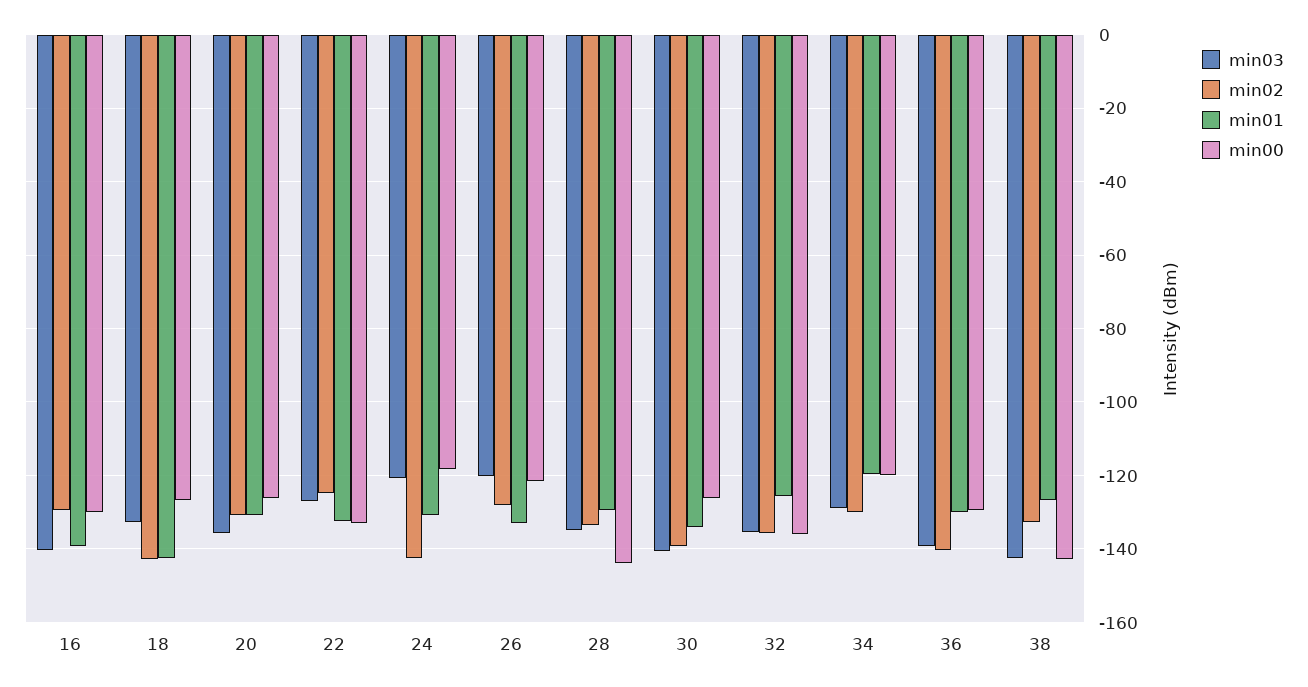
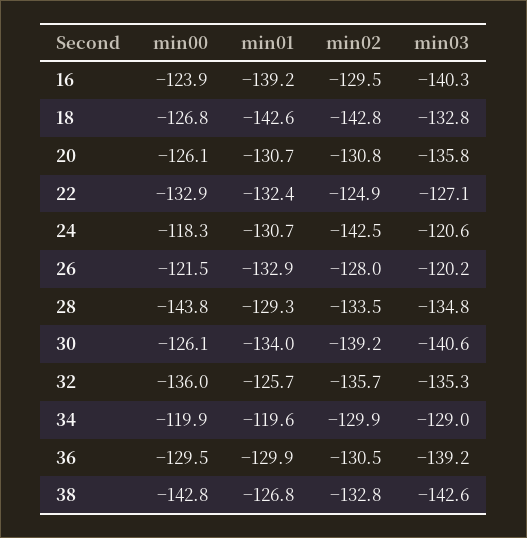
  {
    "min03": {
      "16": -140.3,
      "18": -132.8,
      "20": -135.8,
      "22": -127.1,
      "24": -120.6,
      "26": -120.2,
      "28": -134.8,
      "30": -140.6,
      "32": -135.3,
      "34": -129,
      "36": -139.2,
      "38": -142.6
    },
    "min02": {
      "16": -129.5,
      "18": -142.8,
      "20": -130.8,
      "22": -124.9,
      "24": -142.5,
      "26": -128,
      "28": -133.5,
      "30": -139.2,
      "32": -135.7,
      "34": -129.9,
-     "36": -140,
+     "36": -130.5,
      "38": -132.8
    },
    "min01": {
      "16": -139.2,
      "18": -142.6,
      "20": -130.7,
      "22": -132.4,
      "24": -130.7,
      "26": -132.9,
      "28": -129.3,
      "30": -134,
      "32": -125.7,
      "34": -119.6,
      "36": -129.9,
      "38": -126.8
    },
    "min00": {
-     "16": -130,
+     "16": -123.9,
      "18": -126.8,
      "20": -126.1,
      "22": -132.9,
      "24": -118.3,
      "26": -121.5,
      "28": -143.8,
      "30": -126.1,
      "32": -136,
      "34": -119.9,
      "36": -129.5,
      "38": -142.8
    }
  }

